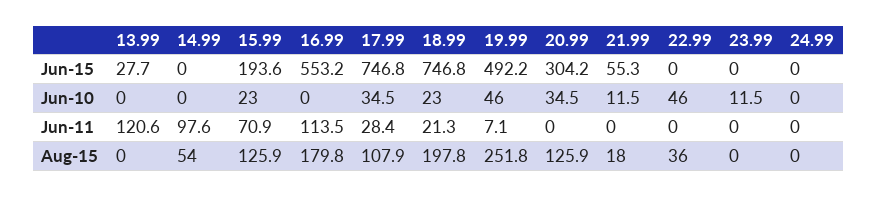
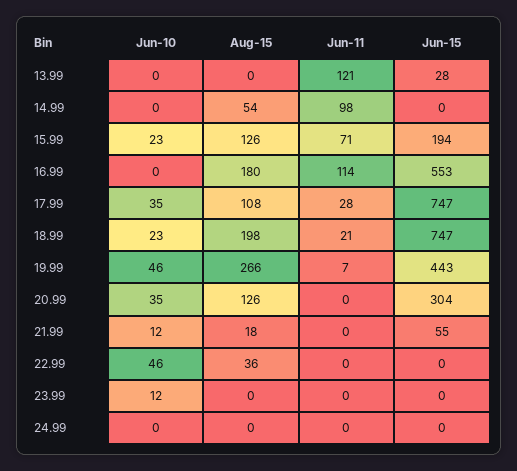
  {
    "13.99": {
      "Jun-15": 27.7,
      "Jun-10": 0,
      "Jun-11": 120.6,
      "Aug-15": 0
    },
    "14.99": {
      "Jun-15": 0,
      "Jun-10": 0,
      "Jun-11": 97.6,
      "Aug-15": 54
    },
    "15.99": {
      "Jun-15": 193.6,
      "Jun-10": 23,
      "Jun-11": 70.9,
      "Aug-15": 125.9
    },
    "16.99": {
      "Jun-15": 553.2,
      "Jun-10": 0,
      "Jun-11": 113.5,
      "Aug-15": 179.8
    },
    "17.99": {
      "Jun-15": 746.8,
      "Jun-10": 34.5,
      "Jun-11": 28.4,
      "Aug-15": 107.9
    },
    "18.99": {
      "Jun-15": 746.8,
      "Jun-10": 23,
      "Jun-11": 21.3,
      "Aug-15": 197.8
    },
    "19.99": {
-     "Jun-15": 492.2,
+     "Jun-15": 443,
      "Jun-10": 46,
      "Jun-11": 7.1,
-     "Aug-15": 251.8
+     "Aug-15": 266
    },
    "20.99": {
      "Jun-15": 304.2,
      "Jun-10": 34.5,
      "Jun-11": 0,
      "Aug-15": 125.9
    },
    "21.99": {
      "Jun-15": 55.3,
      "Jun-10": 11.5,
      "Jun-11": 0,
      "Aug-15": 18
    },
    "22.99": {
      "Jun-15": 0,
      "Jun-10": 46,
      "Jun-11": 0,
      "Aug-15": 36
    },
    "23.99": {
      "Jun-15": 0,
      "Jun-10": 11.5,
      "Jun-11": 0,
      "Aug-15": 0
    },
    "24.99": {
      "Jun-15": 0,
      "Jun-10": 0,
      "Jun-11": 0,
      "Aug-15": 0
    }
  }

